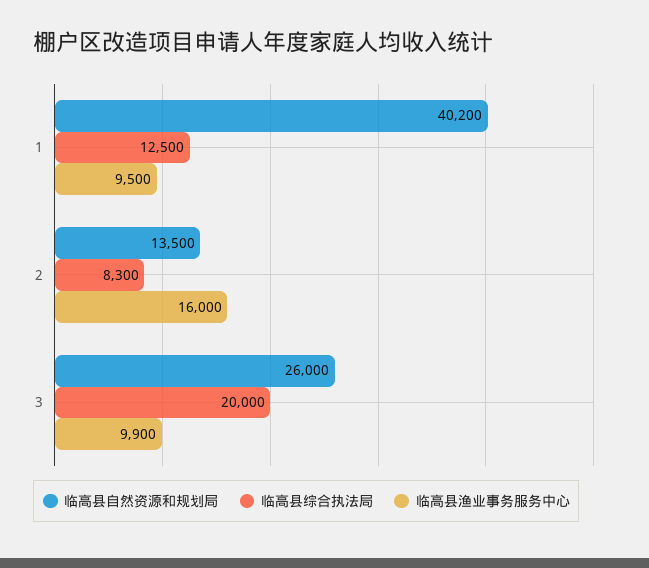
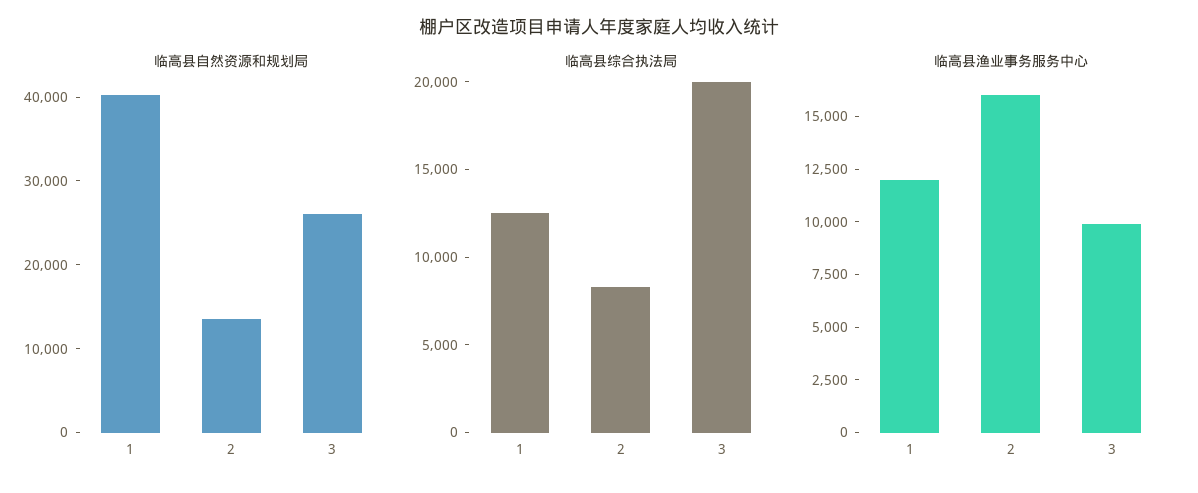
  {
    "临高县自然资源和规划局": {
      "1": 40200,
      "2": 13500,
      "3": 26000
    },
    "临高县综合执法局": {
      "1": 12500,
      "2": 8300,
      "3": 20000
    },
    "临高县渔业事务服务中心": {
-     "1": 9500,
+     "1": 12000,
      "2": 16000,
      "3": 9900
    }
  }

